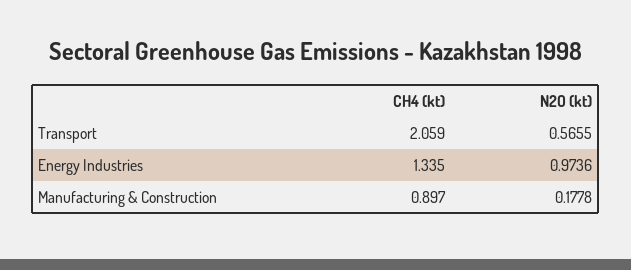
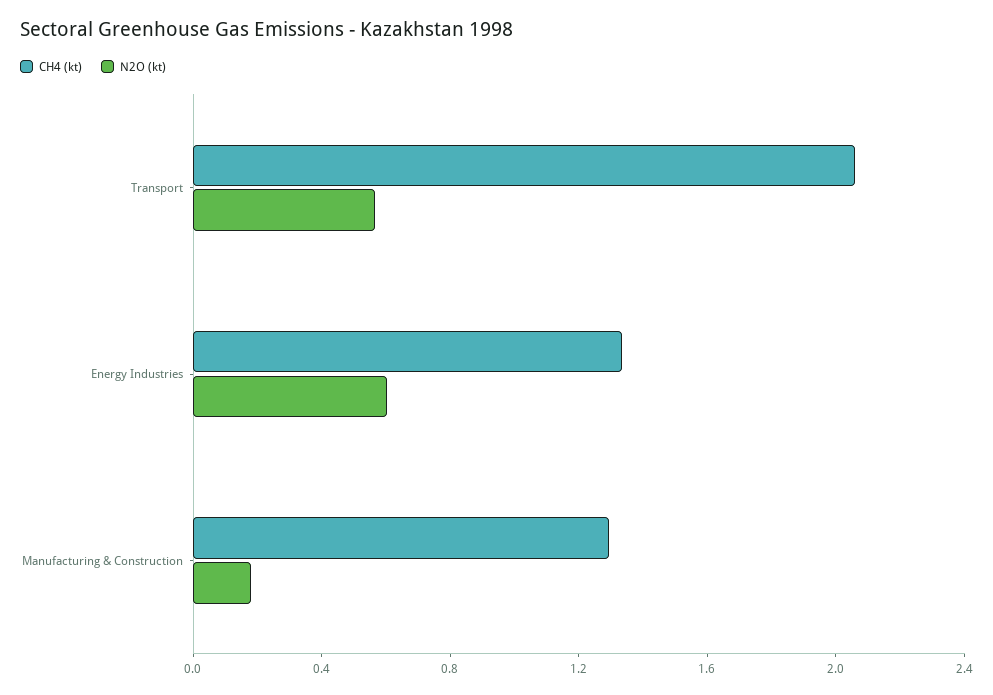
  {
    "CH4 (kt)": {
      "Transport": 2.059,
      "Energy Industries": 1.335,
-     "Manufacturing & Construction": 0.897
+     "Manufacturing & Construction": 1.3
    },
    "N2O (kt)": {
      "Transport": 0.5655,
-     "Energy Industries": 0.9736,
+     "Energy Industries": 0.6,
      "Manufacturing & Construction": 0.1778
    }
  }

